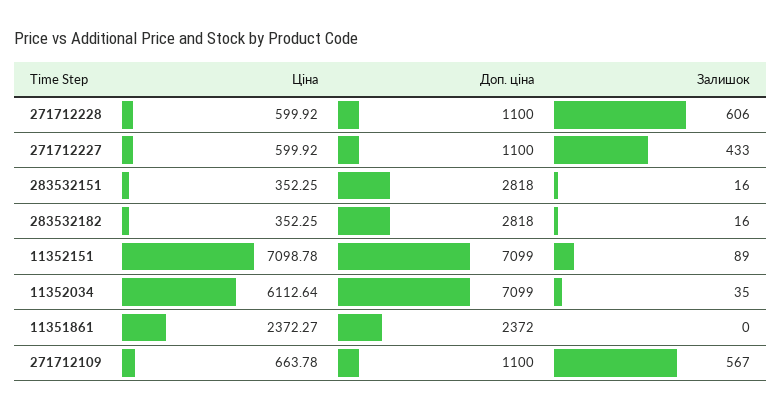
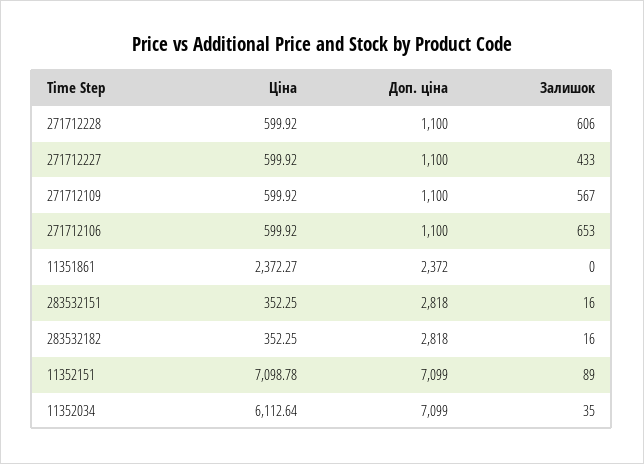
  {
    "Ціна": {
      "271712228": 599.92,
      "271712227": 599.92,
      "283532151": 352.25,
      "283532182": 352.25,
      "11352151": 7098.78,
      "11352034": 6112.64,
      "11351861": 2372.27,
-     "271712109": 663.78
+     "271712109": 599.92,
+     "271712106": 599.92
    },
    "Доп. ціна": {
      "271712228": 1100,
      "271712227": 1100,
      "283532151": 2818,
      "283532182": 2818,
      "11352151": 7099,
      "11352034": 7099,
      "11351861": 2372,
-     "271712109": 1100
+     "271712109": 1100,
+     "271712106": 1100
    },
    "Залишок": {
      "271712228": 606,
      "271712227": 433,
      "283532151": 16,
      "283532182": 16,
      "11352151": 89,
      "11352034": 35,
      "11351861": 0,
-     "271712109": 567
+     "271712109": 567,
+     "271712106": 653
    }
  }

